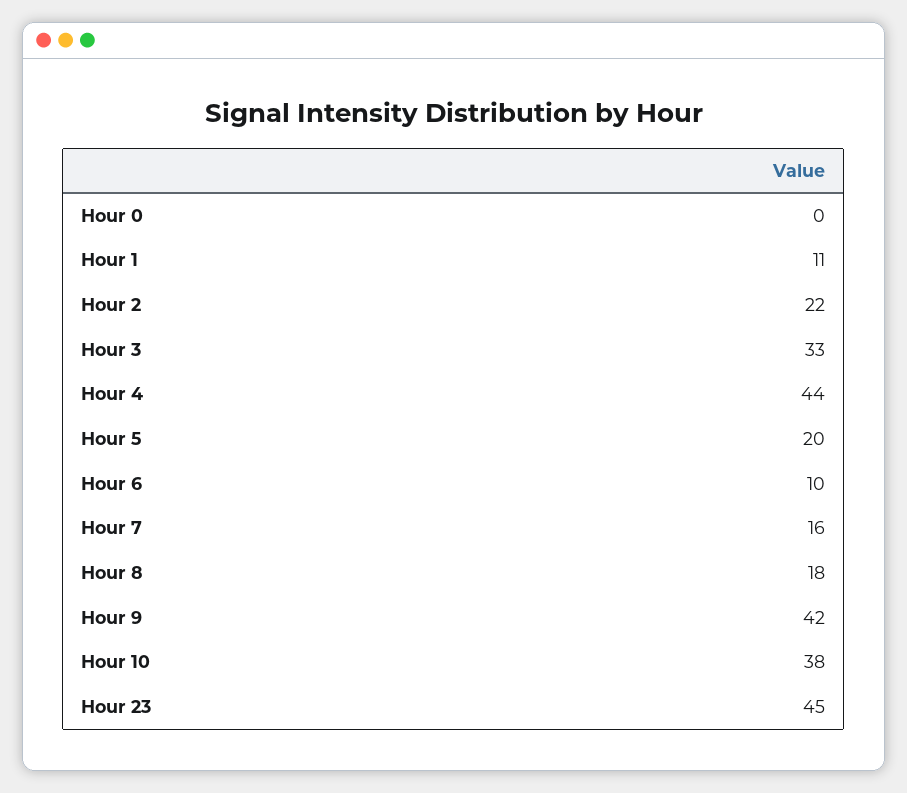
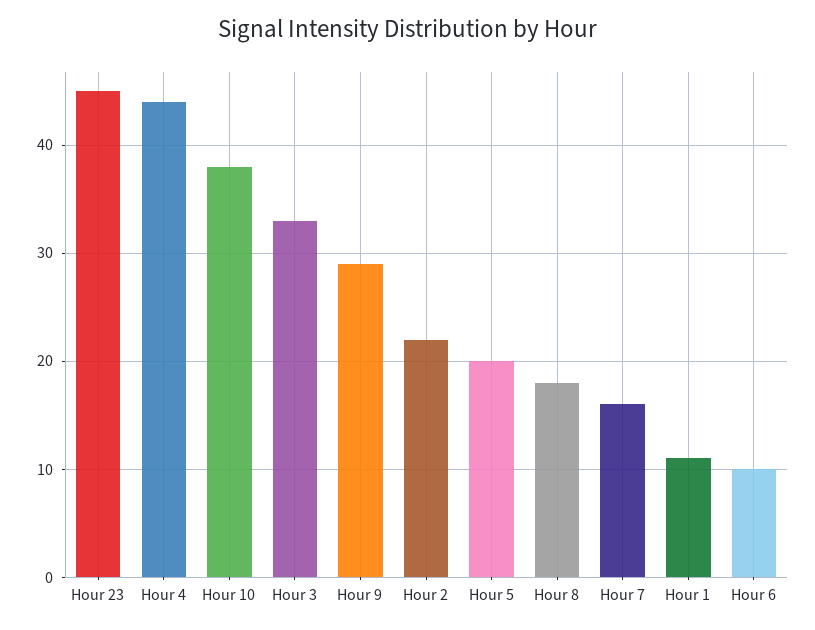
  {
-   "Hour 0": 0,
    "Hour 1": 11,
    "Hour 2": 22,
    "Hour 3": 33,
    "Hour 4": 44,
    "Hour 5": 20,
    "Hour 6": 10,
    "Hour 7": 16,
    "Hour 8": 18,
-   "Hour 9": 42,
+   "Hour 9": 29,
    "Hour 10": 38,
    "Hour 23": 45
  }

